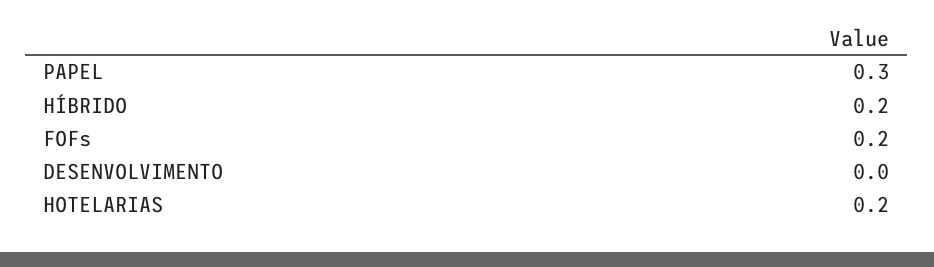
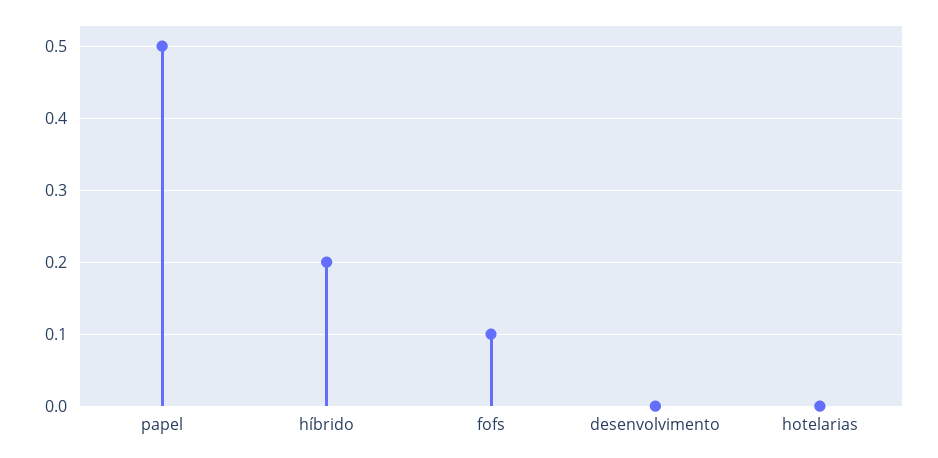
  {
-   "PAPEL": 0.3,
+   "PAPEL": 0.5,
    "HÍBRIDO": 0.2,
-   "FOFs": 0.2,
+   "FOFs": 0.1,
    "DESENVOLVIMENTO": 0,
-   "HOTELARIAS": 0.2
+   "HOTELARIAS": 0
  }

